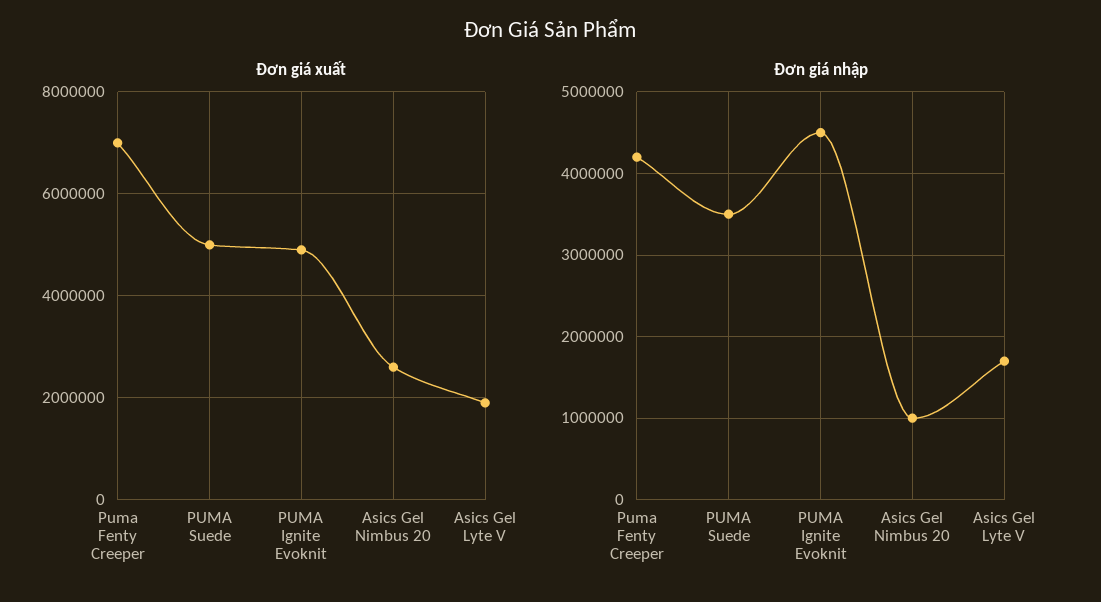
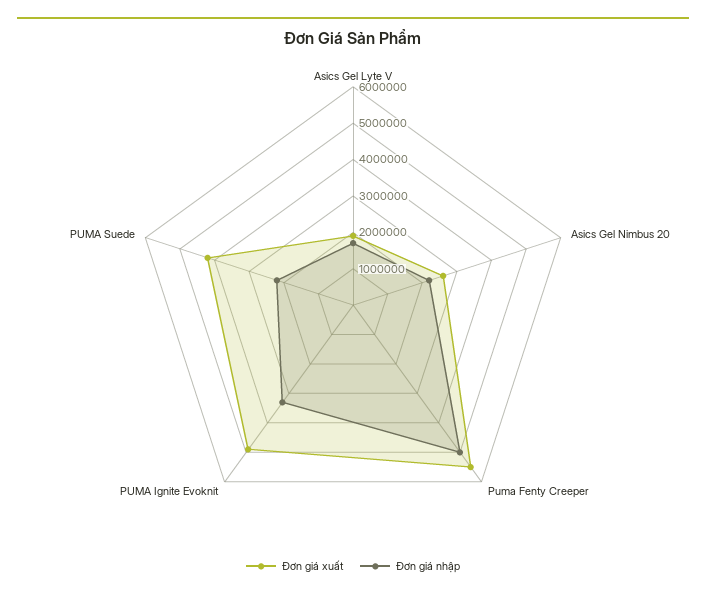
  {
    "Đơn giá xuất": {
-     "Puma Fenty Creeper": 7000000,
+     "Puma Fenty Creeper": 5500000,
-     "PUMA Suede": 5000000,
+     "PUMA Suede": 4250000,
      "PUMA Ignite Evoknit": 5000000,
      "Asics Gel Nimbus 20": 2600000,
      "Asics Gel Lyte V": 2000000
    },
    "Đơn giá nhập": {
-     "Puma Fenty Creeper": 4200000,
+     "Puma Fenty Creeper": 5000000,
-     "PUMA Suede": 3500000,
+     "PUMA Suede": 2250000,
-     "PUMA Ignite Evoknit": 4500000,
+     "PUMA Ignite Evoknit": 3250000,
-     "Asics Gel Nimbus 20": 1000000,
+     "Asics Gel Nimbus 20": 2250000,
      "Asics Gel Lyte V": 1700000
    }
  }

